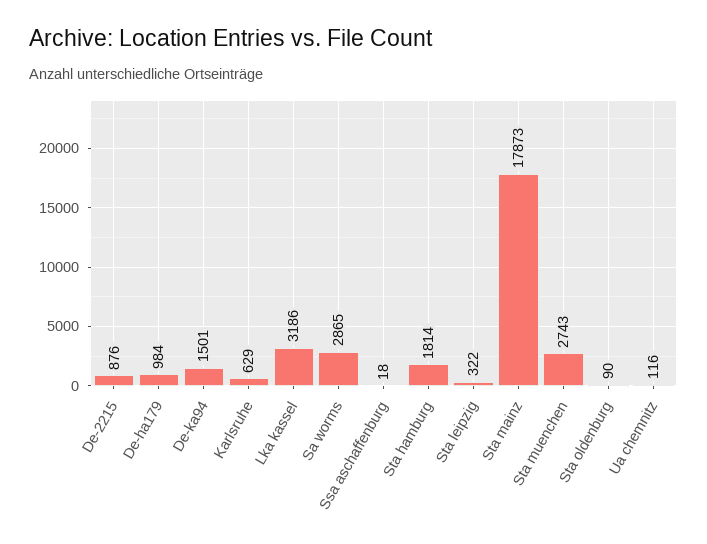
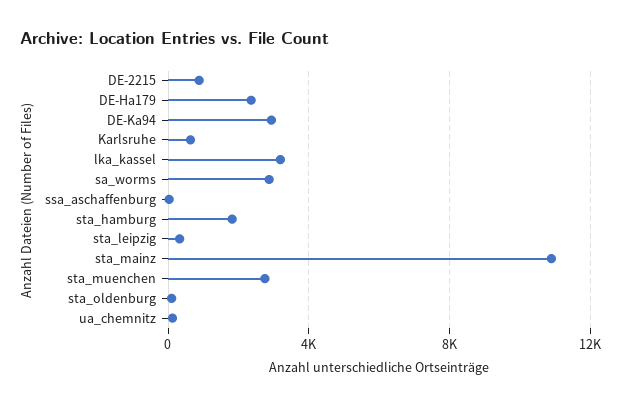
  {
    "De-2215": 876,
-   "De-ha179": 984,
+   "De-ha179": 2500,
-   "De-ka94": 1501,
+   "De-ka94": 3000,
    "Karlsruhe": 629,
    "Lka kassel": 3186,
    "Sa worms": 2865,
    "Ssa aschaffenburg": 18,
    "Sta hamburg": 1814,
    "Sta leipzig": 322,
-   "Sta mainz": 17873,
+   "Sta mainz": 11000,
    "Sta muenchen": 2743,
    "Sta oldenburg": 90,
    "Ua chemnitz": 116
  }

